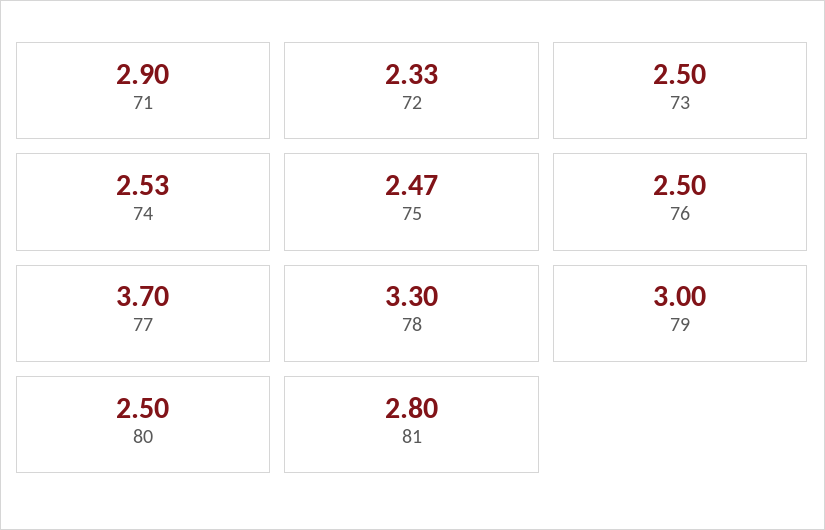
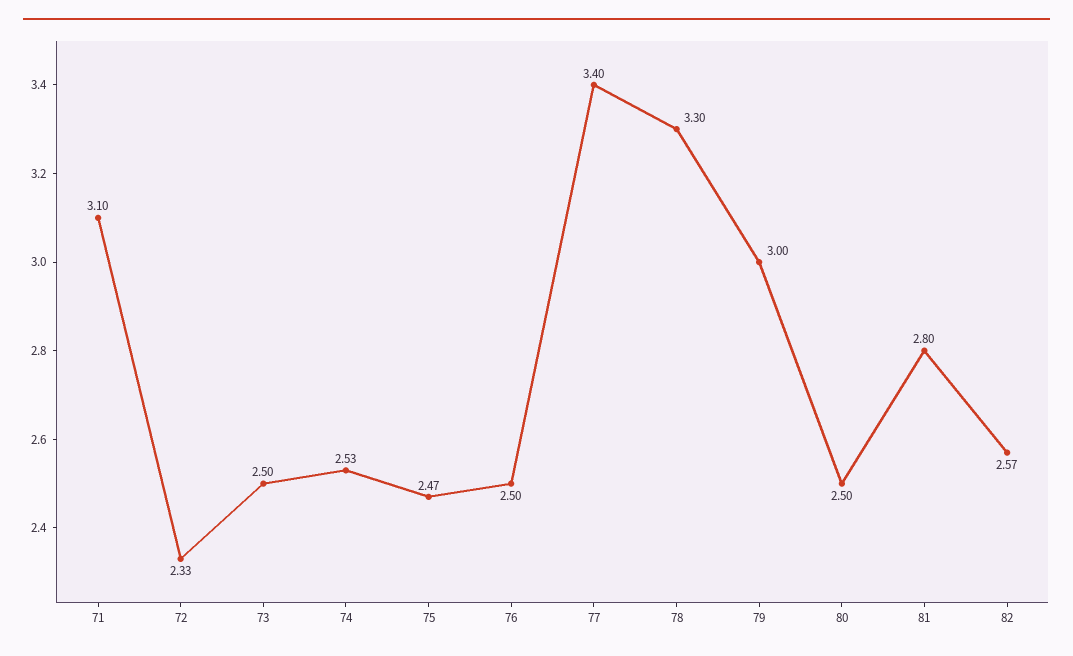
  {
-   "71": 2.9,
+   "71": 3.1,
    "72": 2.33,
    "73": 2.5,
    "74": 2.53,
    "75": 2.47,
    "76": 2.5,
-   "77": 3.7,
+   "77": 3.4,
    "78": 3.3,
    "79": 3,
    "80": 2.5,
-   "81": 2.8
+   "81": 2.8,
+   "82": 2.57
  }

